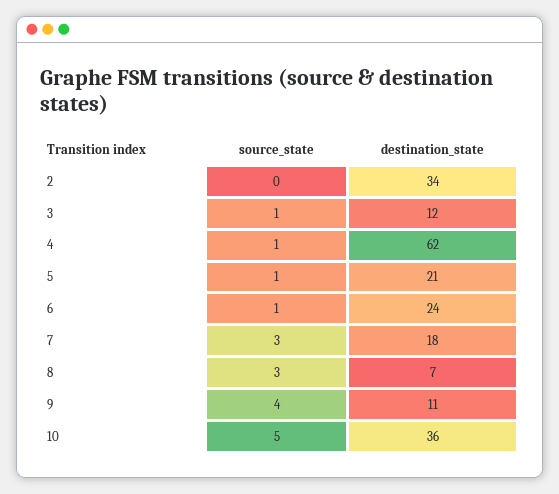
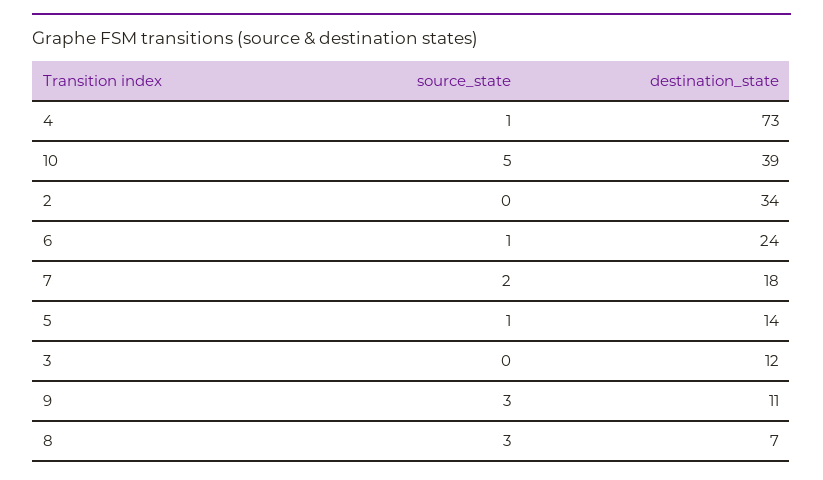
  {
    "source_state": {
      "2": 0,
-     "3": 1,
+     "3": 0,
      "4": 1,
      "5": 1,
      "6": 1,
-     "7": 3,
+     "7": 2,
      "8": 3,
-     "9": 4,
+     "9": 3,
      "10": 5
    },
    "destination_state": {
      "2": 34,
      "3": 12,
-     "4": 62,
+     "4": 73,
-     "5": 21,
+     "5": 14,
      "6": 24,
      "7": 18,
      "8": 7,
      "9": 11,
-     "10": 36
+     "10": 39
    }
  }

